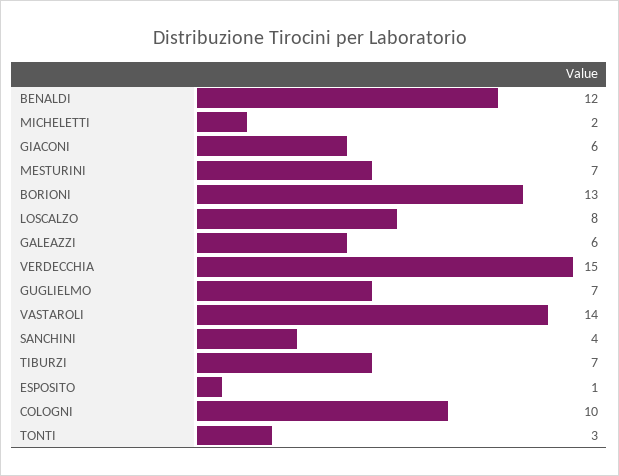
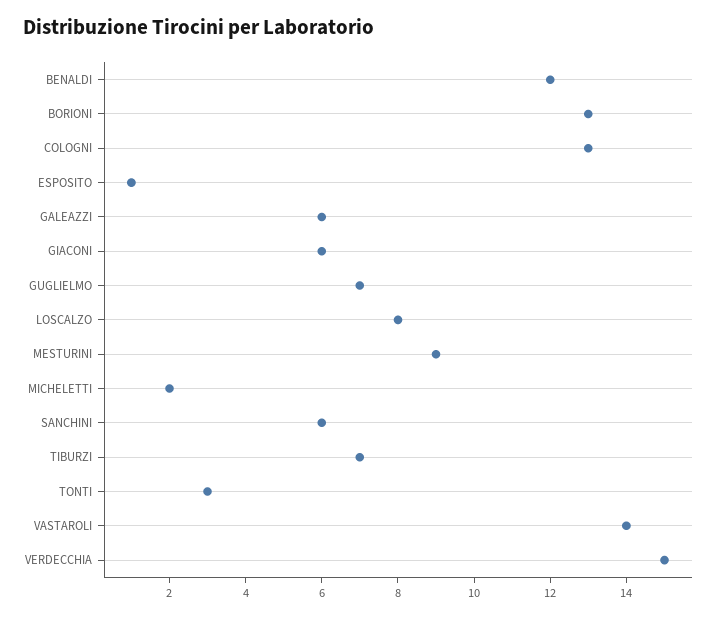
  {
    "BENALDI": 12,
    "MICHELETTI": 2,
    "GIACONI": 6,
-   "MESTURINI": 7,
+   "MESTURINI": 9,
    "BORIONI": 13,
    "LOSCALZO": 8,
    "GALEAZZI": 6,
    "VERDECCHIA": 15,
    "GUGLIELMO": 7,
    "VASTAROLI": 14,
-   "SANCHINI": 4,
+   "SANCHINI": 6,
    "TIBURZI": 7,
    "ESPOSITO": 1,
-   "COLOGNI": 10,
+   "COLOGNI": 13,
    "TONTI": 3
  }

